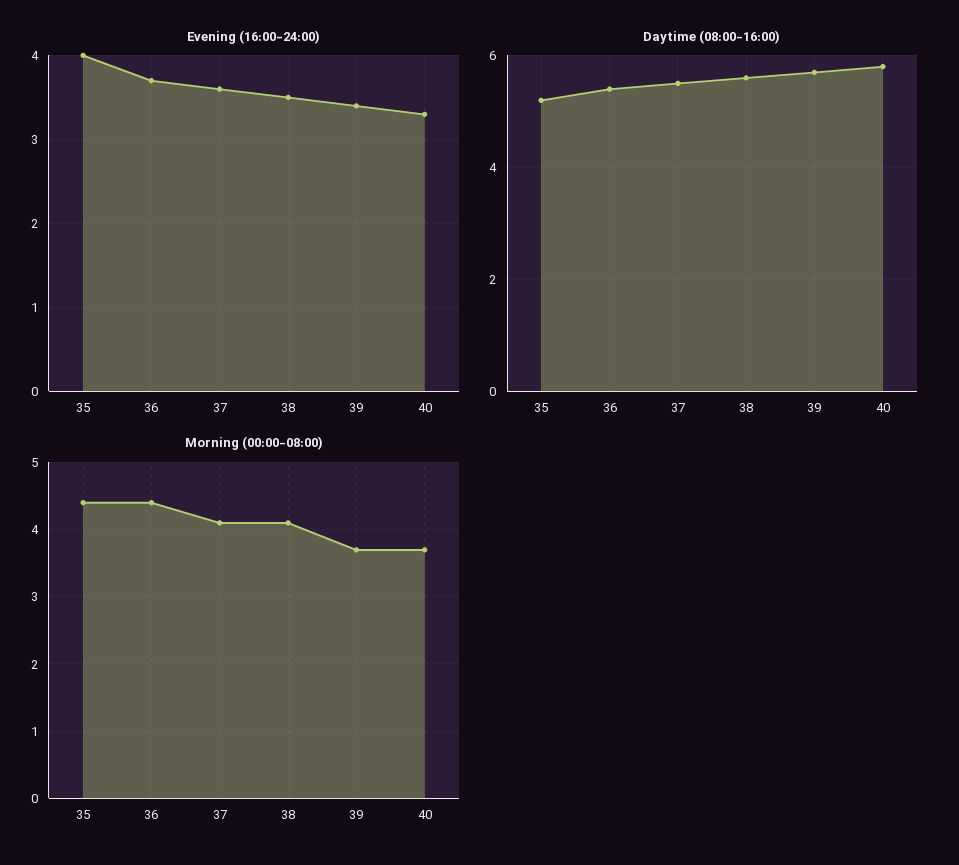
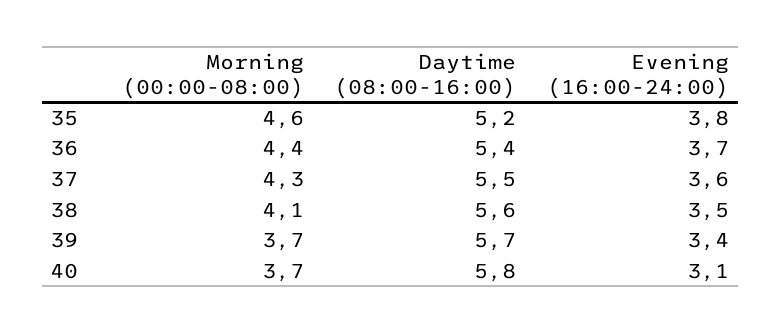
  {
    "Evening (16:00-24:00)": {
-     "35": 4,
+     "35": 3.8,
      "36": 3.7,
      "37": 3.6,
      "38": 3.5,
      "39": 3.4,
-     "40": 3.3
+     "40": 3.1
    },
    "Daytime (08:00-16:00)": {
      "35": 5.2,
      "36": 5.4,
      "37": 5.5,
      "38": 5.6,
      "39": 5.7,
      "40": 5.8
    },
    "Morning (00:00-08:00)": {
-     "35": 4.4,
+     "35": 4.6,
      "36": 4.4,
-     "37": 4.1,
+     "37": 4.3,
      "38": 4.1,
      "39": 3.7,
      "40": 3.7
    }
  }

